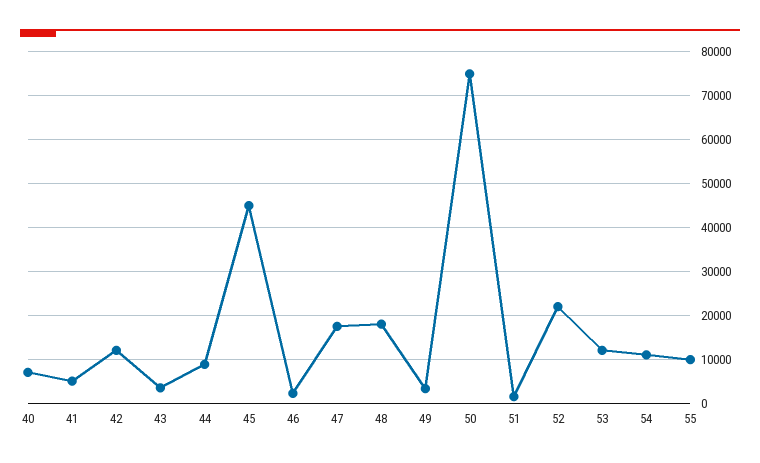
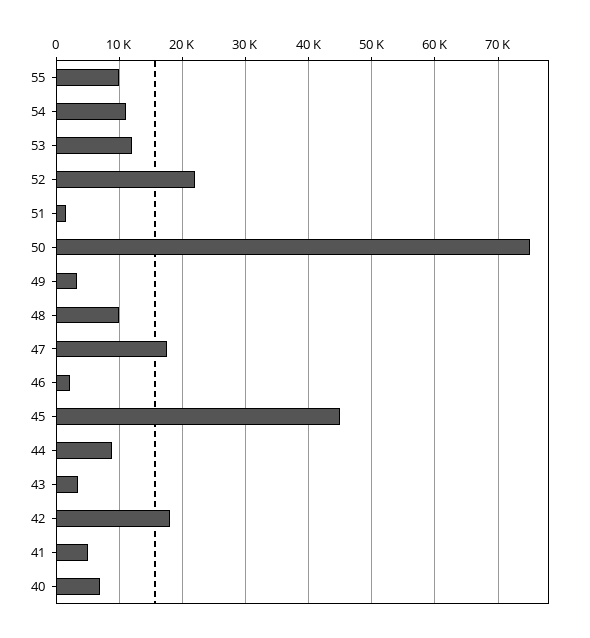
  {
    "40": 7000,
    "41": 5000,
-   "42": 12000,
+   "42": 18000,
    "43": 4000,
    "44": 9000,
    "45": 45000,
    "46": 2000,
    "47": 18000,
-   "48": 18000,
+   "48": 10000,
    "49": 3000,
    "50": 75000,
    "51": 2000,
    "52": 22000,
    "53": 12000,
    "54": 11000,
    "55": 10000
  }

